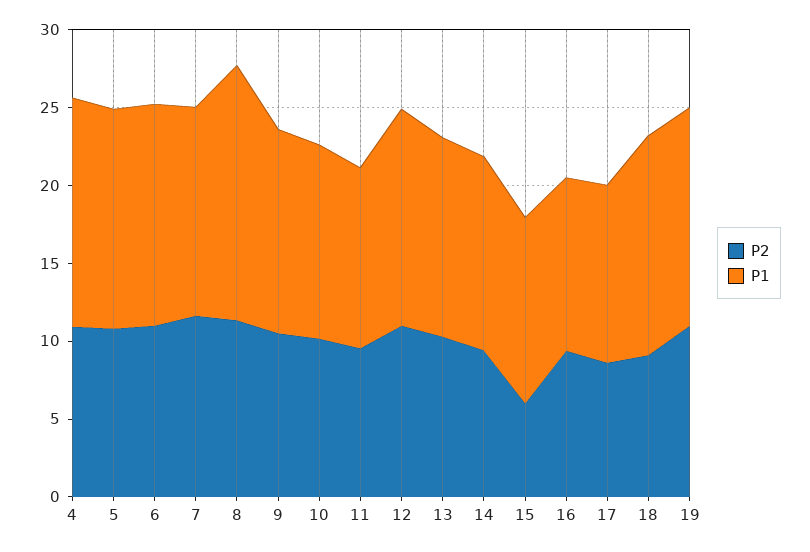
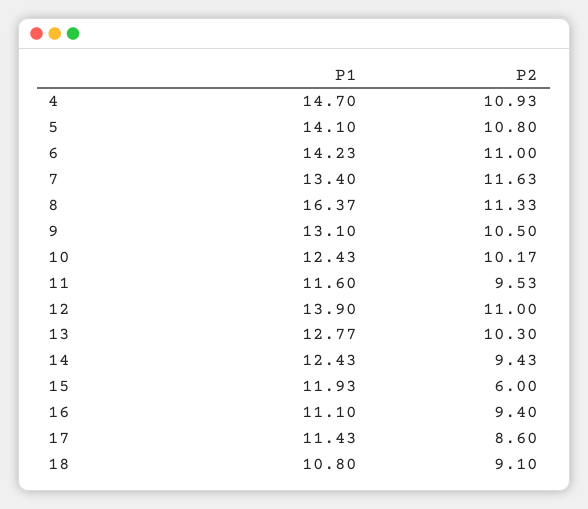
  {
    "P2": {
      "4": 10.93,
      "5": 10.8,
      "6": 11,
      "7": 11.63,
      "8": 11.33,
      "9": 10.5,
      "10": 10.17,
      "11": 9.53,
      "12": 11,
      "13": 10.3,
      "14": 9.43,
      "15": 6,
      "16": 9.4,
      "17": 8.6,
-     "18": 9.1,
+     "18": 9.1
-     "19": 11
    },
    "P1": {
      "4": 14.7,
      "5": 14.1,
      "6": 14.23,
      "7": 13.4,
      "8": 16.37,
      "9": 13.1,
      "10": 12.43,
      "11": 11.6,
      "12": 13.9,
      "13": 12.77,
      "14": 12.43,
      "15": 11.93,
      "16": 11.1,
      "17": 11.43,
-     "18": 14,
+     "18": 10.8
-     "19": 14
    }
  }

